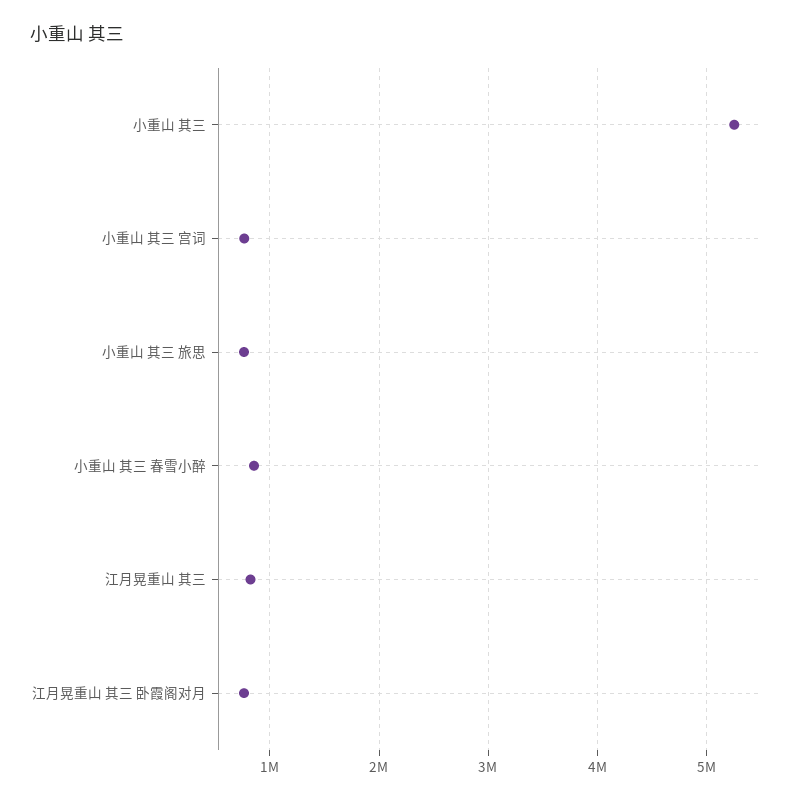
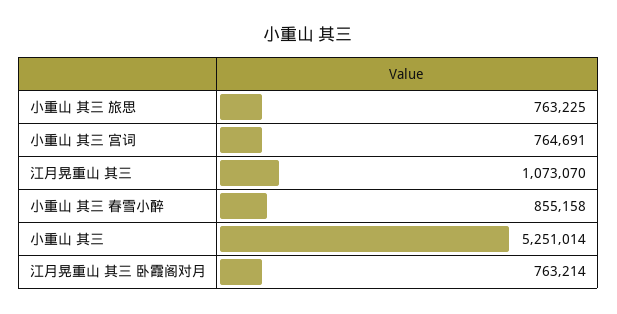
  {
    "小重山 其三": 5251014,
    "小重山 其三 宫词": 764691,
    "小重山 其三 旅思": 763225,
    "小重山 其三 春雪小醉": 855158,
-   "江月晃重山 其三": 800000,
+   "江月晃重山 其三": 1073070,
    "江月晃重山 其三 卧霞阁对月": 763214
  }

